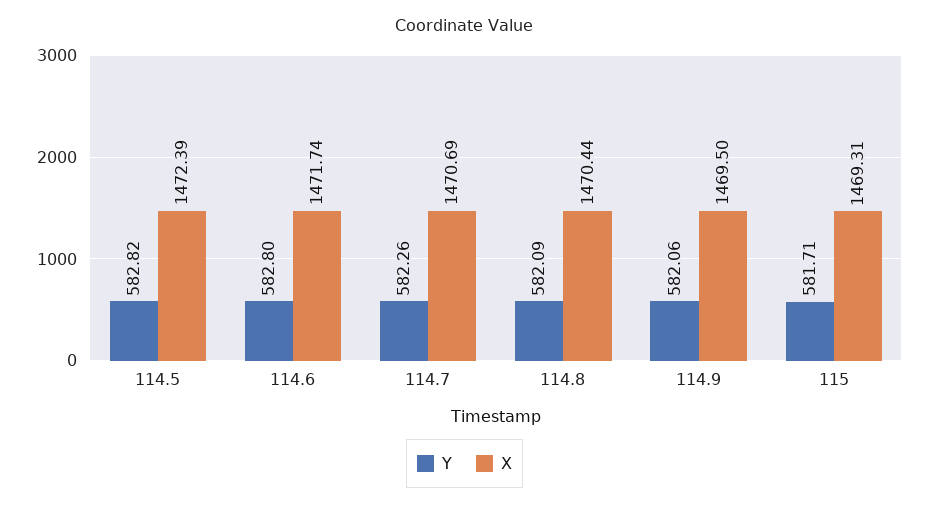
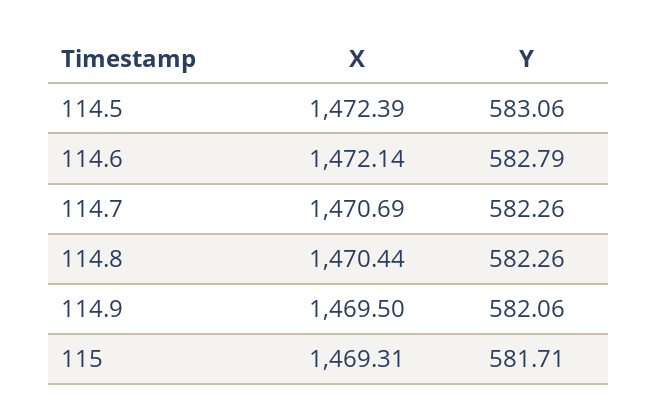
  {
    "Y": {
-     "114.5": 582.82,
+     "114.5": 583.06,
-     "114.6": 582.8,
+     "114.6": 582.79,
      "114.7": 582.26,
-     "114.8": 582.09,
+     "114.8": 582.26,
      "114.9": 582.06,
      "115": 581.71
    },
    "X": {
      "114.5": 1472.39,
-     "114.6": 1471.74,
+     "114.6": 1472.14,
      "114.7": 1470.69,
      "114.8": 1470.44,
      "114.9": 1469.5,
      "115": 1469.31
    }
  }

